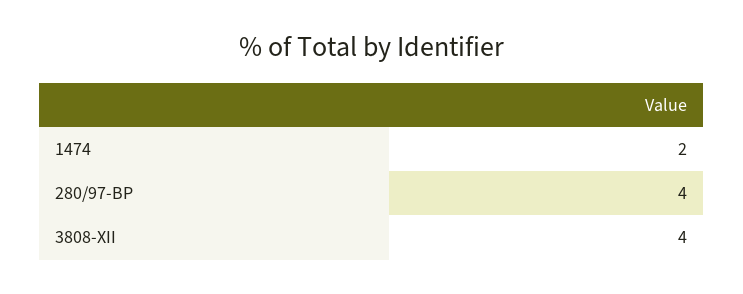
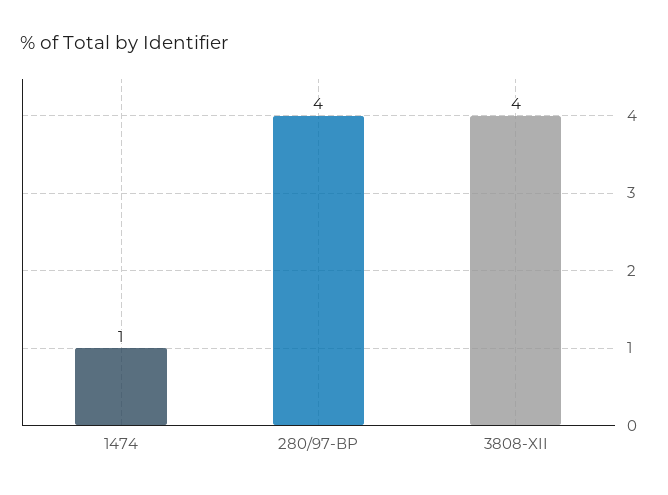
  {
-   "1474": 2,
+   "1474": 1,
    "280/97-ВР": 4,
    "3808-XII": 4
  }

